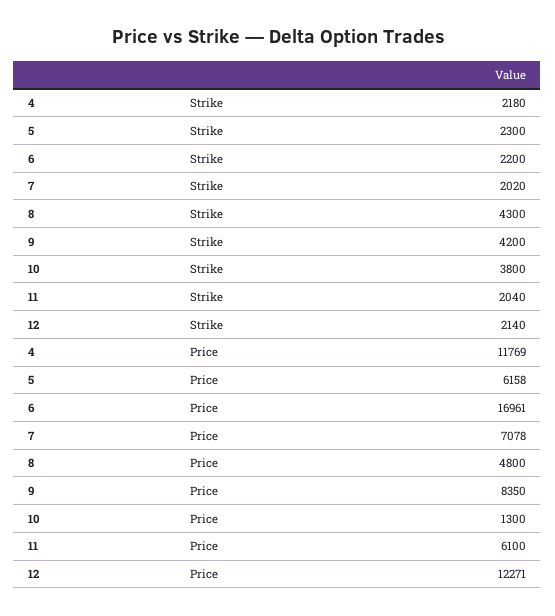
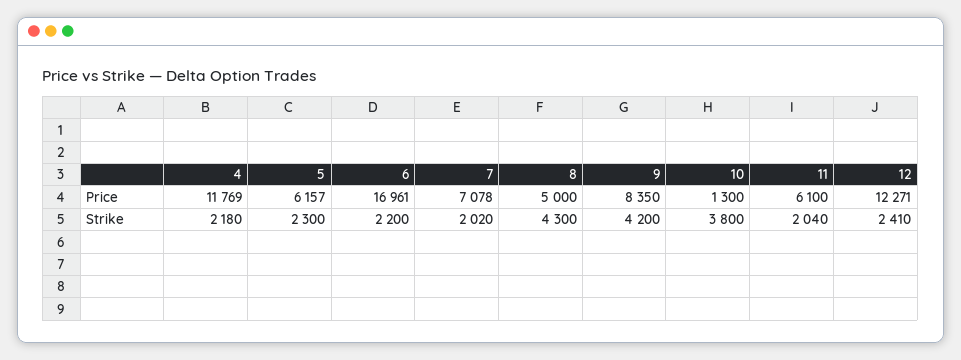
  {
    "4": {
      "Strike": 2180,
      "Price": 11769
    },
    "5": {
      "Strike": 2300,
-     "Price": 6158
+     "Price": 6157
    },
    "6": {
      "Strike": 2200,
      "Price": 16961
    },
    "7": {
      "Strike": 2020,
      "Price": 7078
    },
    "8": {
      "Strike": 4300,
-     "Price": 4800
+     "Price": 5000
    },
    "9": {
      "Strike": 4200,
      "Price": 8350
    },
    "10": {
      "Strike": 3800,
      "Price": 1300
    },
    "11": {
      "Strike": 2040,
      "Price": 6100
    },
    "12": {
-     "Strike": 2140,
+     "Strike": 2410,
      "Price": 12271
    }
  }

